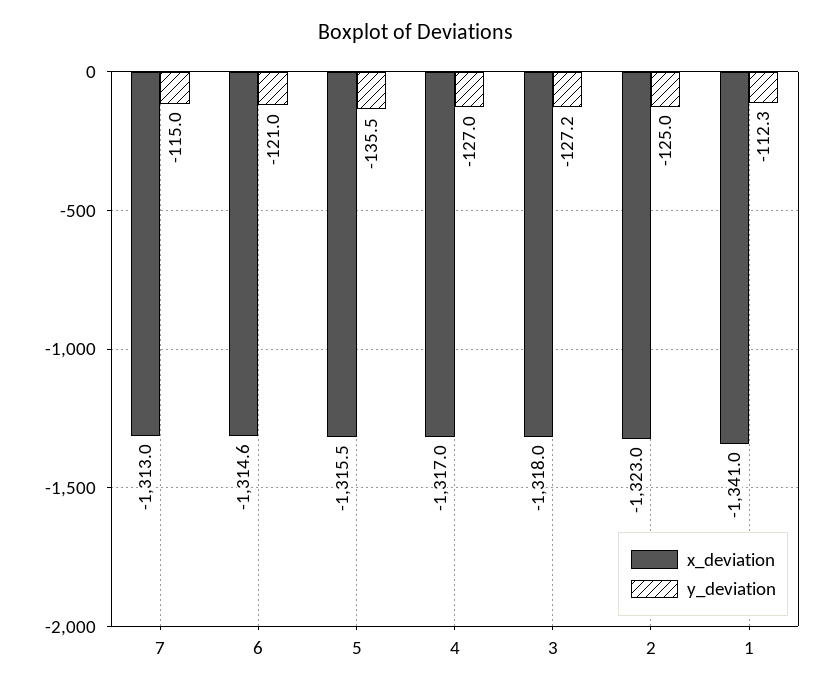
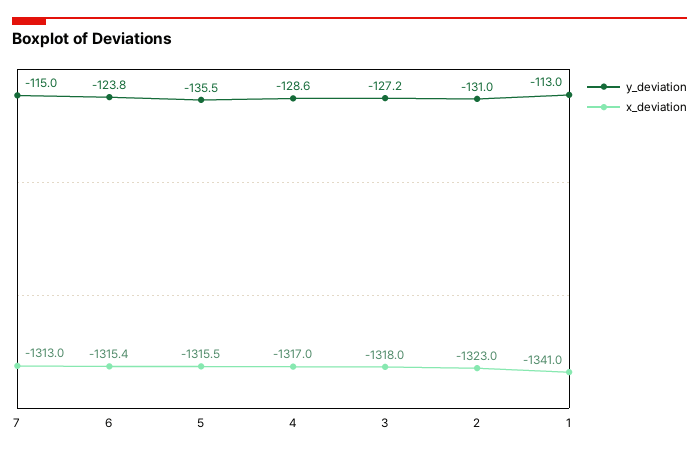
  {
    "x_deviation": {
      "7": -1313,
-     "6": -1314.6,
+     "6": -1315.4,
      "5": -1315.5,
      "4": -1317,
      "3": -1318,
      "2": -1323,
      "1": -1341
    },
    "y_deviation": {
      "7": -115,
-     "6": -121,
+     "6": -123.8,
      "5": -135.5,
-     "4": -127,
+     "4": -128.6,
      "3": -127.2,
-     "2": -125,
+     "2": -131,
-     "1": -112.3
+     "1": -113
    }
  }

